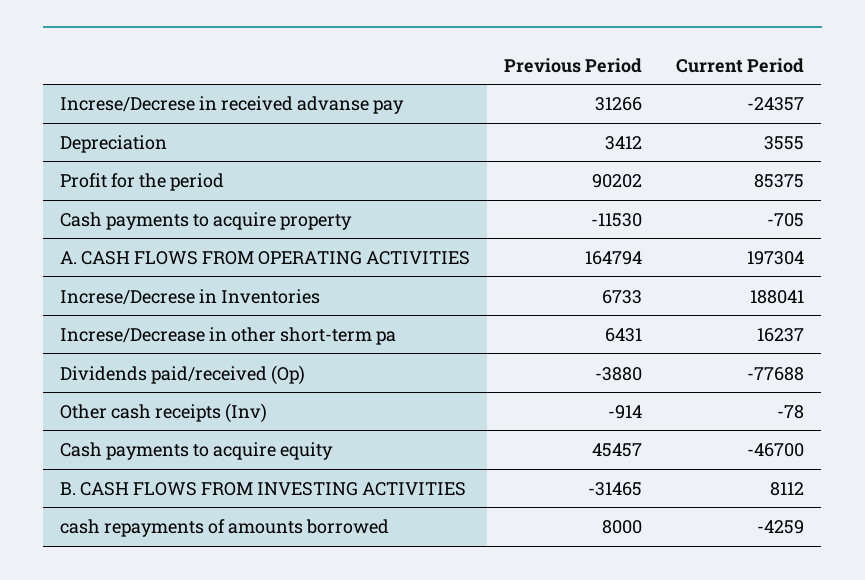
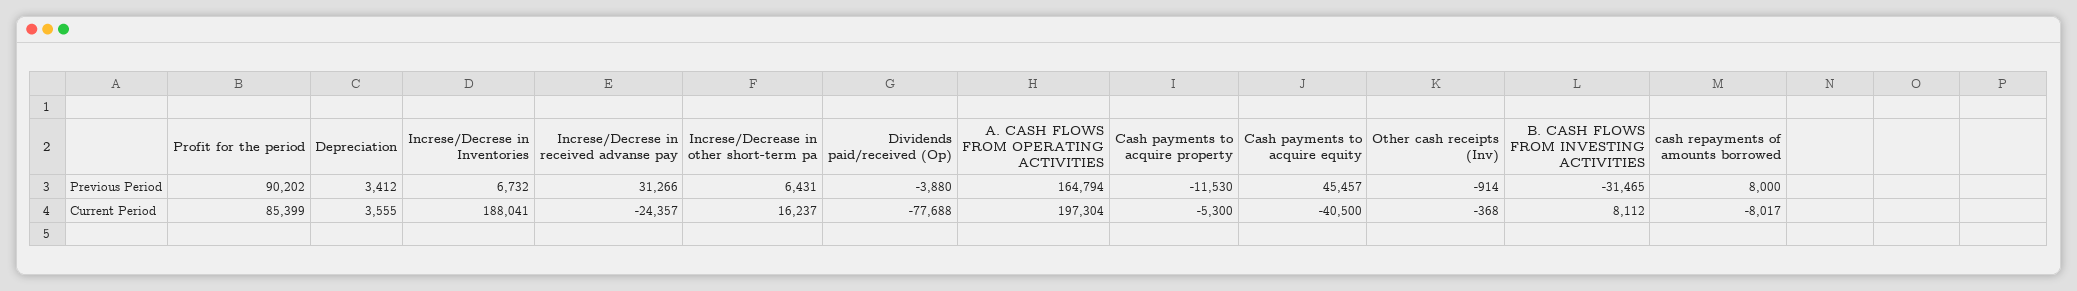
  {
    "Previous Period": {
      "Increse/Decrese in received advanse pay": 31266,
      "Depreciation": 3412,
      "Profit for the period": 90202,
      "Cash payments to acquire property": -11530,
      "A. CASH FLOWS FROM OPERATING ACTIVITIES": 164794,
-     "Increse/Decrese in Inventories": 6733,
+     "Increse/Decrese in Inventories": 6732,
      "Increse/Decrease in other short-term pa": 6431,
      "Dividends paid/received (Op)": -3880,
      "Other cash receipts (Inv)": -914,
      "Cash payments to acquire equity": 45457,
      "B. CASH FLOWS FROM INVESTING ACTIVITIES": -31465,
      "cash repayments of amounts borrowed": 8000
    },
    "Current Period": {
      "Increse/Decrese in received advanse pay": -24357,
      "Depreciation": 3555,
-     "Profit for the period": 85375,
+     "Profit for the period": 85399,
-     "Cash payments to acquire property": -705,
+     "Cash payments to acquire property": -5300,
      "A. CASH FLOWS FROM OPERATING ACTIVITIES": 197304,
      "Increse/Decrese in Inventories": 188041,
      "Increse/Decrease in other short-term pa": 16237,
      "Dividends paid/received (Op)": -77688,
-     "Other cash receipts (Inv)": -78,
+     "Other cash receipts (Inv)": -368,
-     "Cash payments to acquire equity": -46700,
+     "Cash payments to acquire equity": -40500,
      "B. CASH FLOWS FROM INVESTING ACTIVITIES": 8112,
-     "cash repayments of amounts borrowed": -4259
+     "cash repayments of amounts borrowed": -8017
    }
  }

